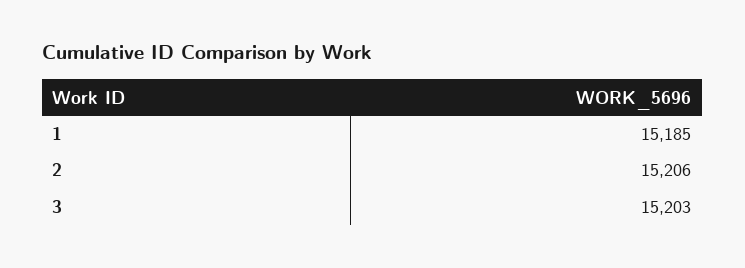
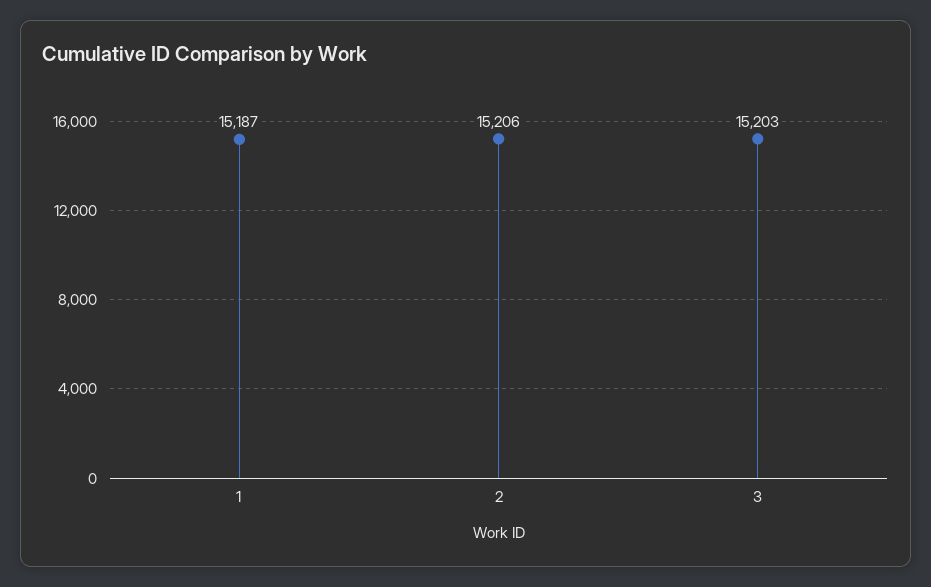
  {
-   "1": 15185,
+   "1": 15187,
    "2": 15206,
    "3": 15203
  }

